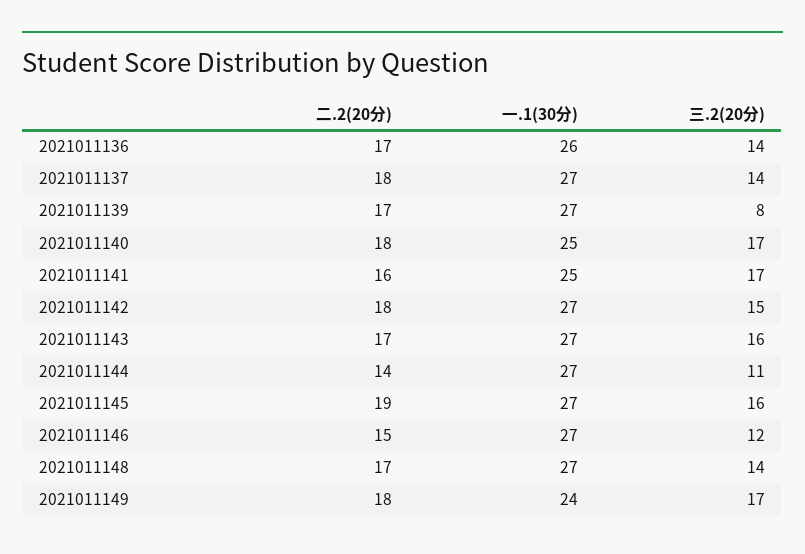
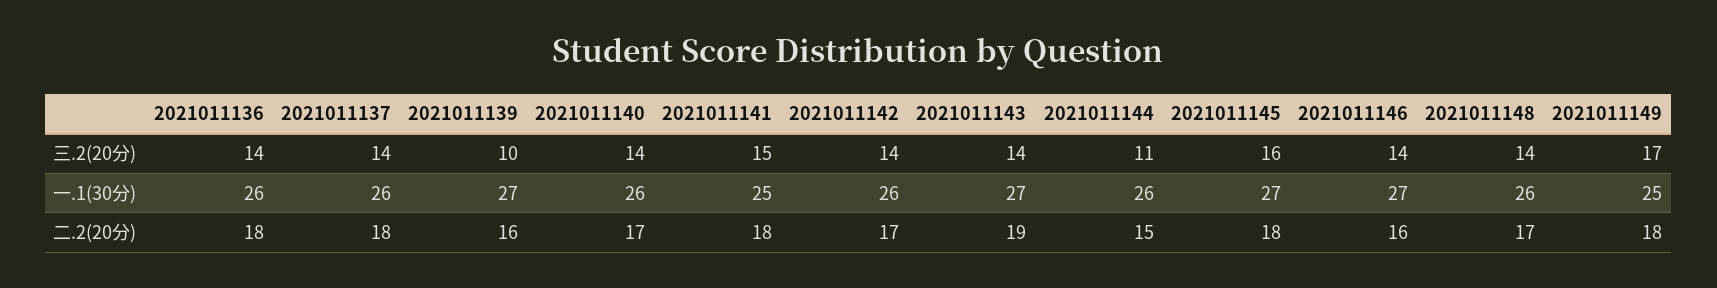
  {
    "二.2(20分)": {
-     "2021011136": 17,
+     "2021011136": 18,
      "2021011137": 18,
-     "2021011139": 17,
+     "2021011139": 16,
-     "2021011140": 18,
+     "2021011140": 17,
-     "2021011141": 16,
+     "2021011141": 18,
-     "2021011142": 18,
+     "2021011142": 17,
-     "2021011143": 17,
+     "2021011143": 19,
-     "2021011144": 14,
+     "2021011144": 15,
-     "2021011145": 19,
+     "2021011145": 18,
-     "2021011146": 15,
+     "2021011146": 16,
      "2021011148": 17,
      "2021011149": 18
    },
    "一.1(30分)": {
      "2021011136": 26,
-     "2021011137": 27,
+     "2021011137": 26,
      "2021011139": 27,
-     "2021011140": 25,
+     "2021011140": 26,
      "2021011141": 25,
-     "2021011142": 27,
+     "2021011142": 26,
      "2021011143": 27,
-     "2021011144": 27,
+     "2021011144": 26,
      "2021011145": 27,
      "2021011146": 27,
-     "2021011148": 27,
+     "2021011148": 26,
-     "2021011149": 24
+     "2021011149": 25
    },
    "三.2(20分)": {
      "2021011136": 14,
      "2021011137": 14,
-     "2021011139": 8,
+     "2021011139": 10,
-     "2021011140": 17,
+     "2021011140": 14,
-     "2021011141": 17,
+     "2021011141": 15,
-     "2021011142": 15,
+     "2021011142": 14,
-     "2021011143": 16,
+     "2021011143": 14,
      "2021011144": 11,
      "2021011145": 16,
-     "2021011146": 12,
+     "2021011146": 14,
      "2021011148": 14,
      "2021011149": 17
    }
  }

